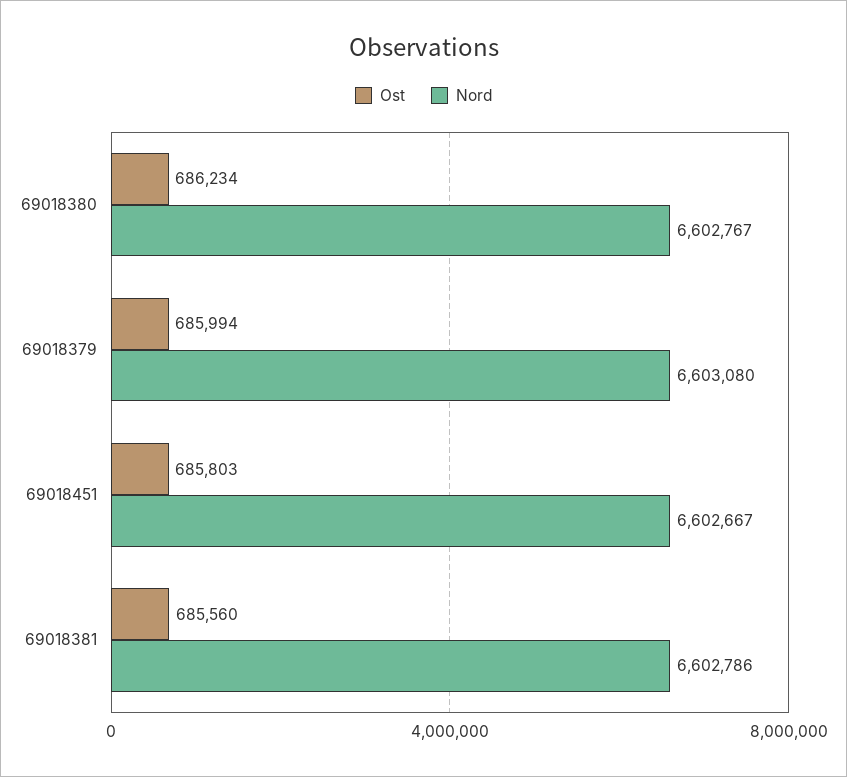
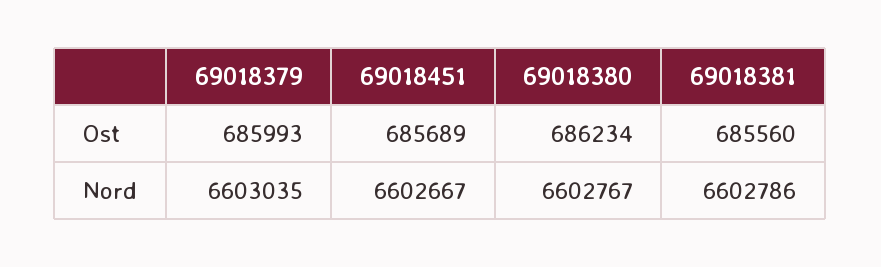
  {
    "Ost": {
      "69018380": 686234,
-     "69018379": 685994,
+     "69018379": 685993,
-     "69018451": 685803,
+     "69018451": 685689,
      "69018381": 685560
    },
    "Nord": {
      "69018380": 6602767,
-     "69018379": 6603080,
+     "69018379": 6603035,
      "69018451": 6602667,
      "69018381": 6602786
    }
  }

